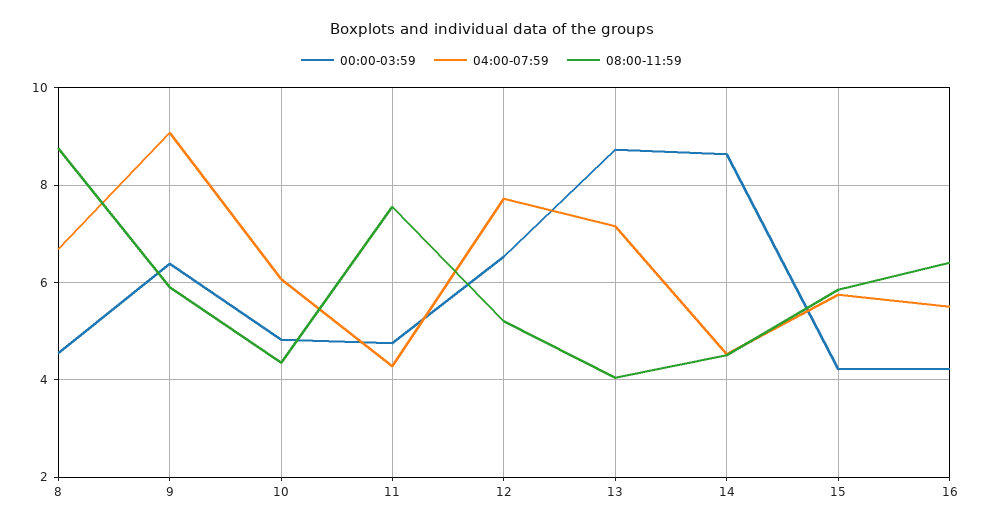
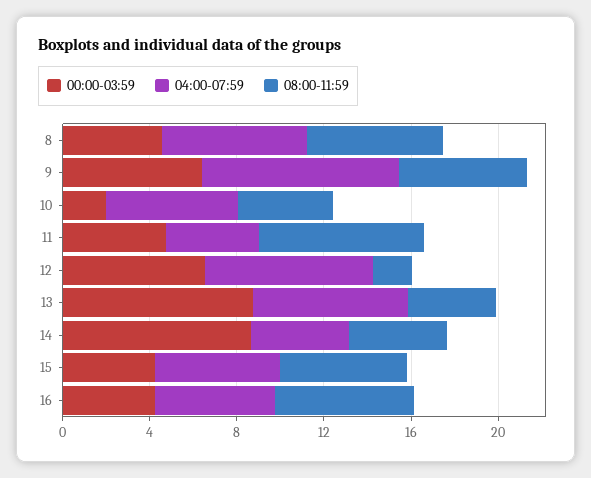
  {
    "00:00-03:59": {
      "8": 4.6,
      "9": 6.4,
-     "10": 4.8,
+     "10": 2,
      "11": 4.8,
      "12": 6.6,
      "13": 8.8,
      "14": 8.6,
      "15": 4.2,
      "16": 4.2
    },
    "04:00-07:59": {
      "8": 6.6,
      "9": 9,
      "10": 6,
      "11": 4.2,
      "12": 7.8,
      "13": 7.2,
      "14": 4.6,
      "15": 5.8,
      "16": 5.6
    },
    "08:00-11:59": {
-     "8": 8.8,
+     "8": 6,
      "9": 6,
      "10": 4.4,
      "11": 7.6,
-     "12": 5.2,
+     "12": 2,
      "13": 4,
      "14": 4.6,
      "15": 5.8,
      "16": 6.4
    }
  }

